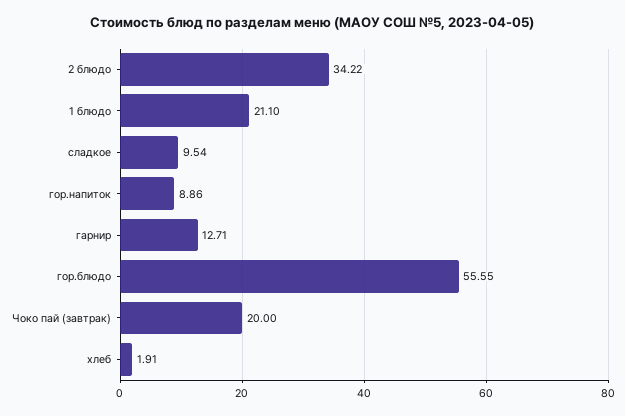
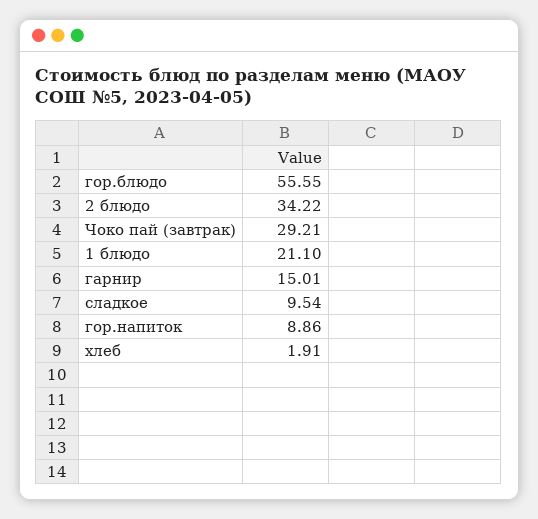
  {
    "2 блюдо": 34.22,
    "1 блюдо": 21.1,
    "сладкое": 9.54,
    "гор.напиток": 8.86,
-   "гарнир": 12.71,
+   "гарнир": 15.01,
    "гор.блюдо": 55.55,
-   "Чоко пай (завтрак)": 20,
+   "Чоко пай (завтрак)": 29.21,
    "хлеб": 1.91
  }

